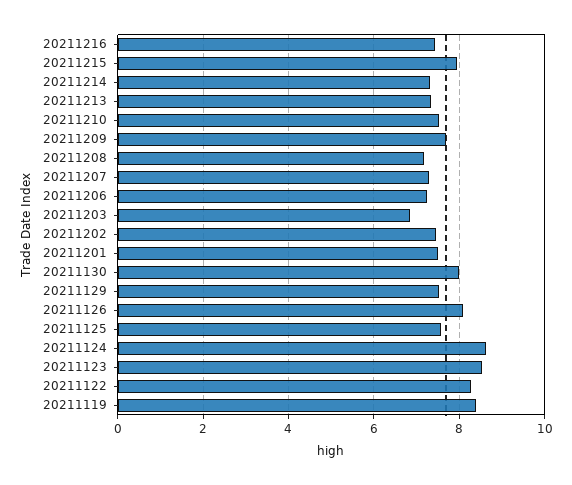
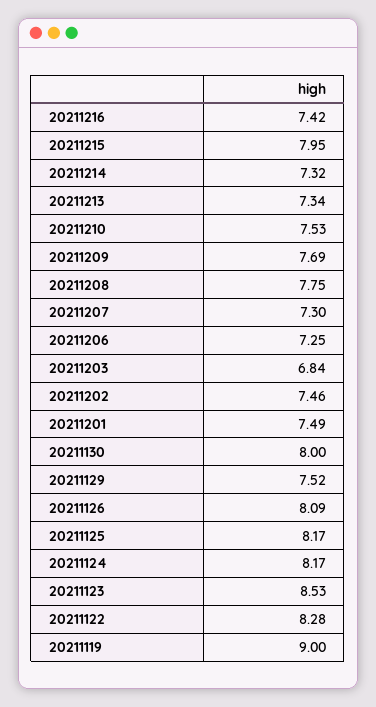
  {
    "20211216": 7.42,
    "20211215": 7.95,
    "20211214": 7.32,
    "20211213": 7.34,
    "20211210": 7.53,
    "20211209": 7.69,
-   "20211208": 7.2,
+   "20211208": 7.75,
    "20211207": 7.3,
    "20211206": 7.25,
    "20211203": 6.84,
    "20211202": 7.46,
    "20211201": 7.49,
    "20211130": 8,
    "20211129": 7.52,
    "20211126": 8.09,
-   "20211125": 7.6,
+   "20211125": 8.17,
-   "20211124": 8.6,
+   "20211124": 8.17,
    "20211123": 8.53,
    "20211122": 8.28,
-   "20211119": 8.4
+   "20211119": 9
  }

